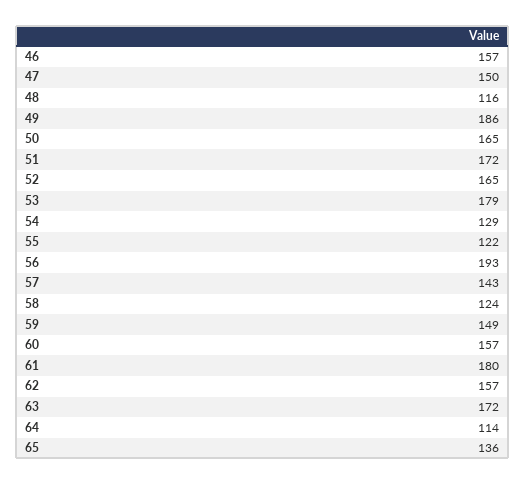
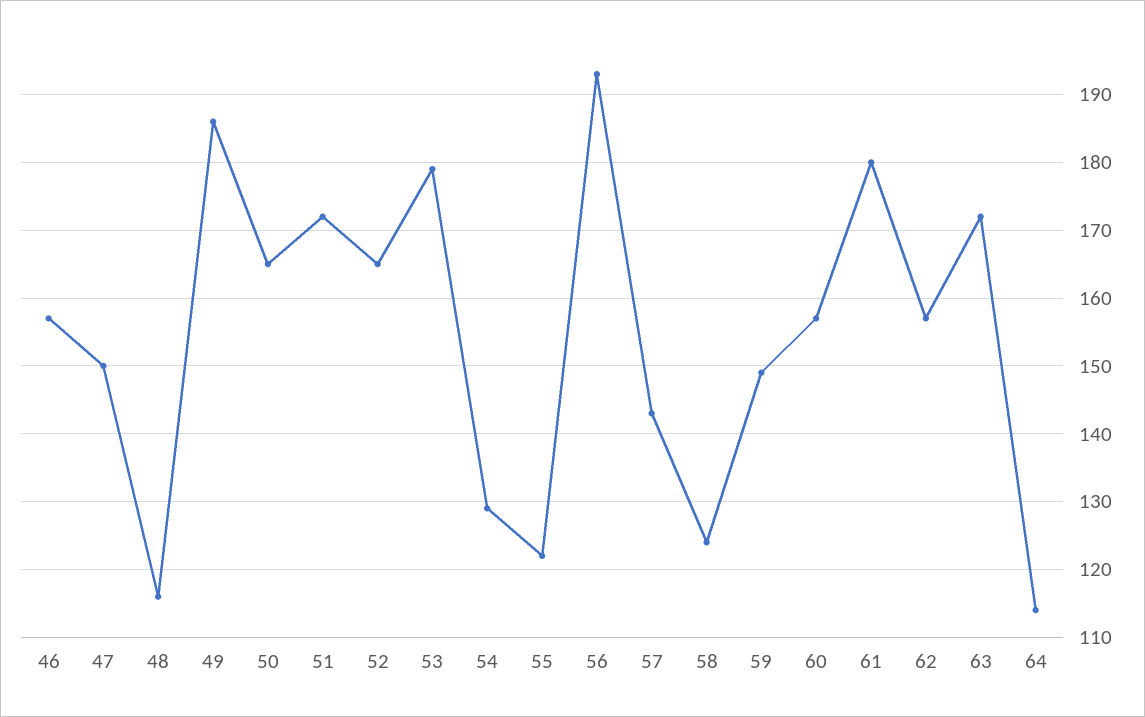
  {
    "46": 157,
    "47": 150,
    "48": 116,
    "49": 186,
    "50": 165,
    "51": 172,
    "52": 165,
    "53": 179,
    "54": 129,
    "55": 122,
    "56": 193,
    "57": 143,
    "58": 124,
    "59": 149,
    "60": 157,
    "61": 180,
    "62": 157,
    "63": 172,
-   "64": 114,
+   "64": 114
-   "65": 136
  }

